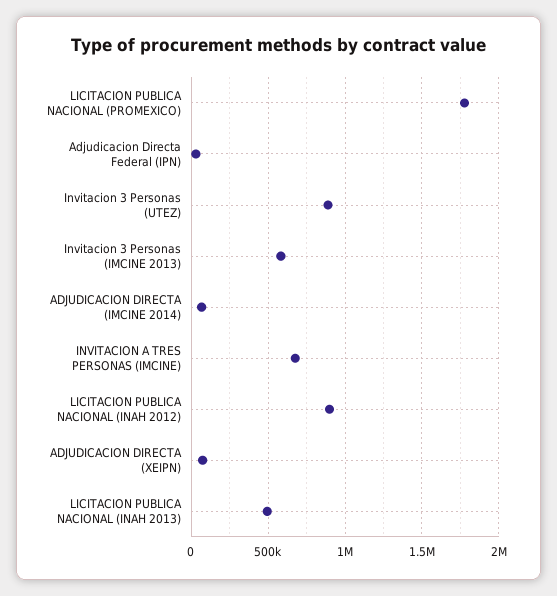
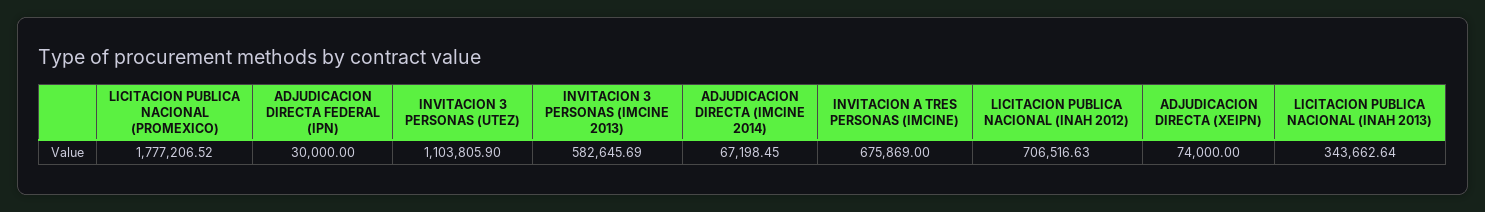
  {
    "LICITACION PUBLICA NACIONAL (PROMEXICO)": 1777206.52,
    "Adjudicacion Directa Federal (IPN)": 30000,
-   "Invitacion 3 Personas (UTEZ)": 900000,
+   "Invitacion 3 Personas (UTEZ)": 1103805.9,
    "Invitacion 3 Personas (IMCINE 2013)": 582645.69,
    "ADJUDICACION DIRECTA (IMCINE 2014)": 67198.45,
    "INVITACION A TRES PERSONAS (IMCINE)": 675869,
-   "LICITACION PUBLICA NACIONAL (INAH 2012)": 900000,
+   "LICITACION PUBLICA NACIONAL (INAH 2012)": 706516.63,
    "ADJUDICACION DIRECTA (XEIPN)": 74000,
-   "LICITACION PUBLICA NACIONAL (INAH 2013)": 500000
+   "LICITACION PUBLICA NACIONAL (INAH 2013)": 343662.64
  }

